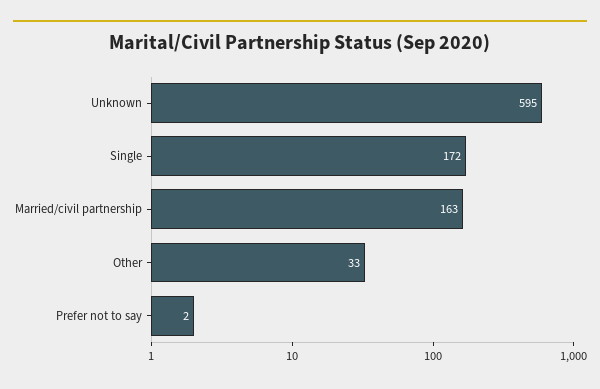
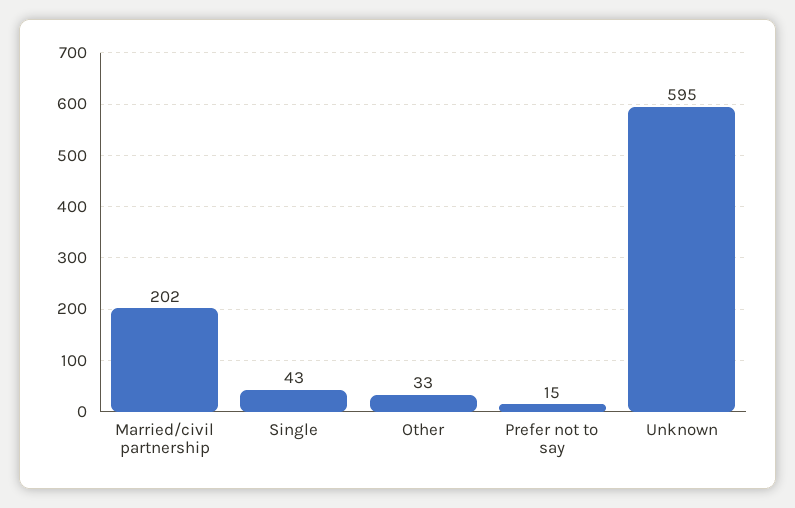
  {
    "Unknown": 595,
-   "Single": 172,
+   "Single": 43,
-   "Married/civil partnership": 163,
+   "Married/civil partnership": 202,
    "Other": 33,
-   "Prefer not to say": 2
+   "Prefer not to say": 15
  }

